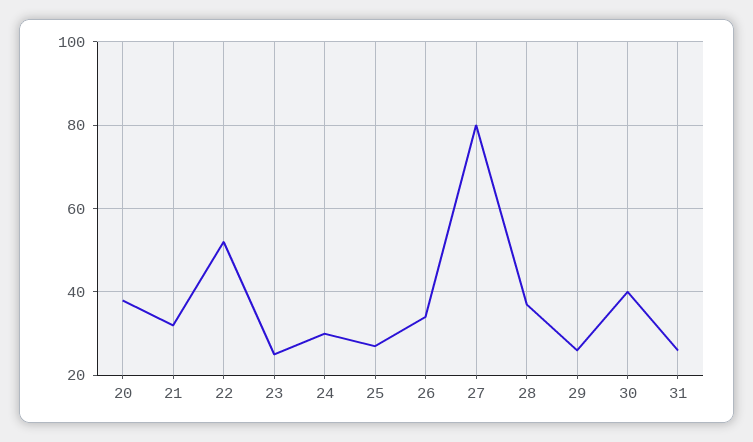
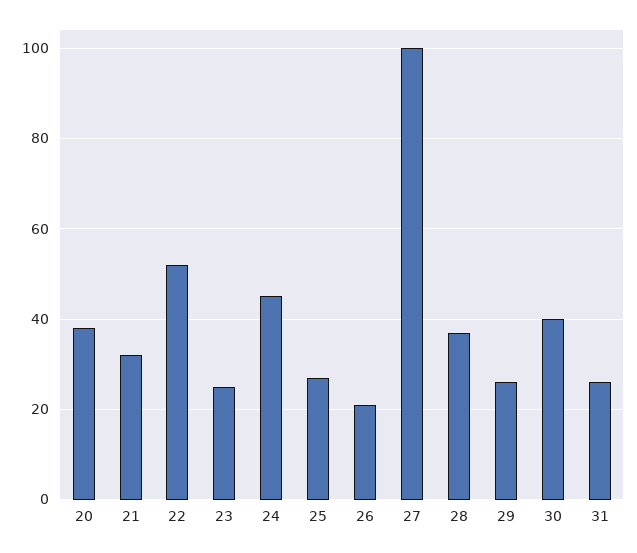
  {
    "20": 40,
    "21": 30,
    "22": 50,
    "23": 25,
-   "24": 30,
+   "24": 45,
    "25": 25,
-   "26": 35,
+   "26": 20,
-   "27": 80,
+   "27": 100,
    "28": 35,
    "29": 25,
    "30": 40,
    "31": 25
  }

